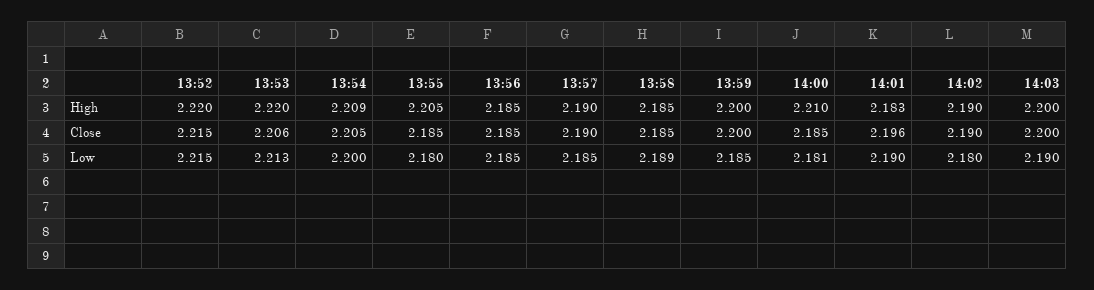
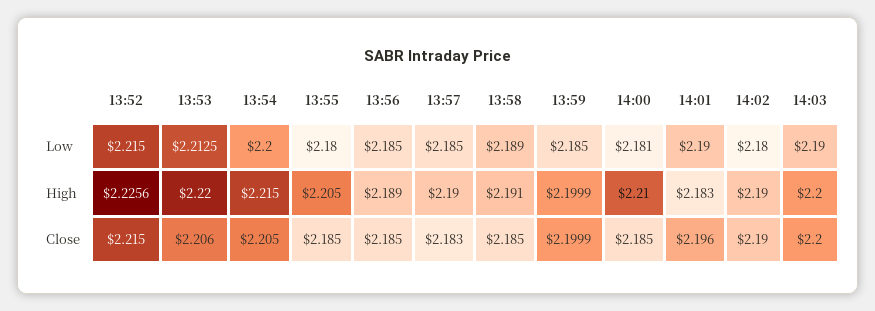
  {
    "13:52": {
-     "High": 2.22,
+     "High": 2.2256,
      "Close": 2.215,
      "Low": 2.215
    },
    "13:53": {
      "High": 2.22,
      "Close": 2.206,
      "Low": 2.2125
    },
    "13:54": {
-     "High": 2.209,
+     "High": 2.215,
      "Close": 2.205,
      "Low": 2.2
    },
    "13:55": {
      "High": 2.205,
      "Close": 2.185,
      "Low": 2.18
    },
    "13:56": {
-     "High": 2.185,
+     "High": 2.189,
      "Close": 2.185,
      "Low": 2.185
    },
    "13:57": {
      "High": 2.19,
-     "Close": 2.19,
+     "Close": 2.183,
      "Low": 2.185
    },
    "13:58": {
-     "High": 2.185,
+     "High": 2.191,
      "Close": 2.185,
      "Low": 2.189
    },
    "13:59": {
      "High": 2.1999,
      "Close": 2.1999,
      "Low": 2.185
    },
    "14:00": {
      "High": 2.21,
      "Close": 2.185,
      "Low": 2.181
    },
    "14:01": {
      "High": 2.183,
      "Close": 2.196,
      "Low": 2.19
    },
    "14:02": {
      "High": 2.19,
      "Close": 2.19,
      "Low": 2.18
    },
    "14:03": {
      "High": 2.2,
      "Close": 2.2,
      "Low": 2.19
    }
  }

